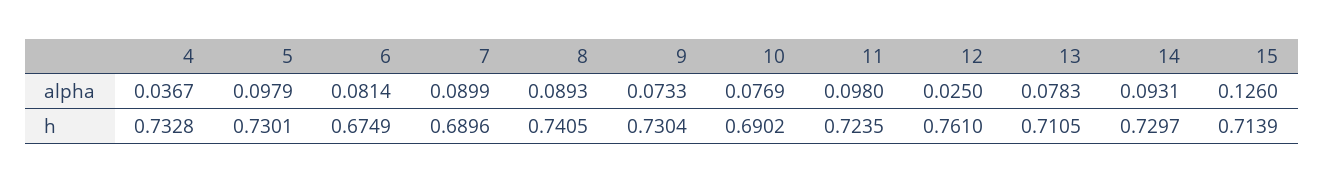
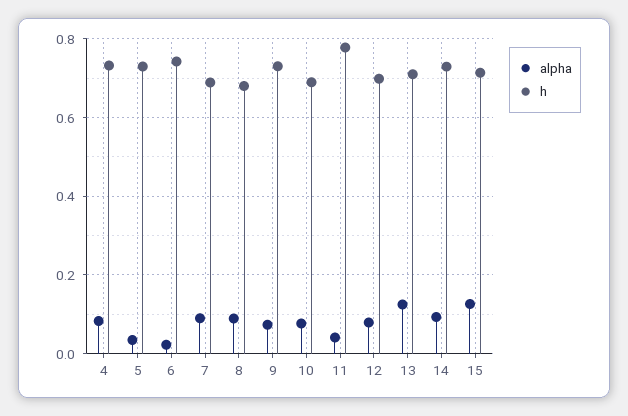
  {
    "alpha": {
-     "4": 0.0367,
+     "4": 0.08,
-     "5": 0.0979,
+     "5": 0.04,
-     "6": 0.0814,
+     "6": 0.02,
      "7": 0.0899,
      "8": 0.0893,
      "9": 0.0733,
      "10": 0.0769,
-     "11": 0.098,
+     "11": 0.04,
-     "12": 0.025,
+     "12": 0.08,
-     "13": 0.0783,
+     "13": 0.12,
      "14": 0.0931,
      "15": 0.126
    },
    "h": {
      "4": 0.7328,
      "5": 0.7301,
-     "6": 0.6749,
+     "6": 0.74,
      "7": 0.6896,
-     "8": 0.7405,
+     "8": 0.68,
      "9": 0.7304,
      "10": 0.6902,
-     "11": 0.7235,
+     "11": 0.78,
-     "12": 0.761,
+     "12": 0.7,
      "13": 0.7105,
      "14": 0.7297,
      "15": 0.7139
    }
  }

